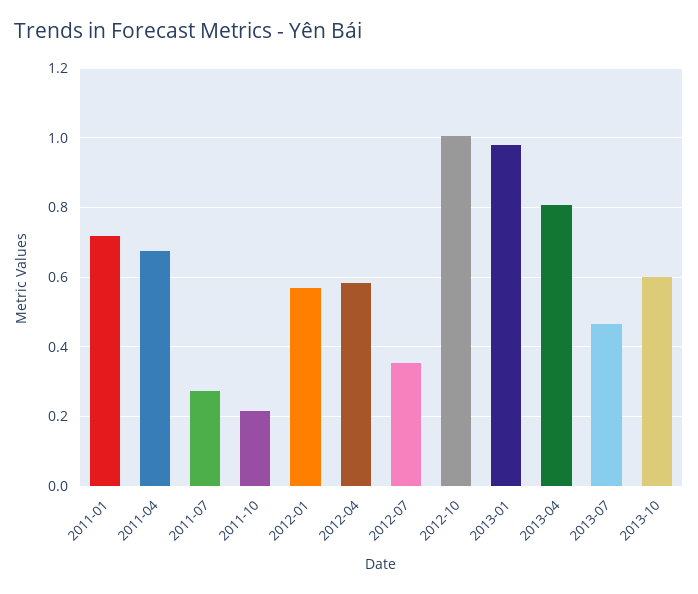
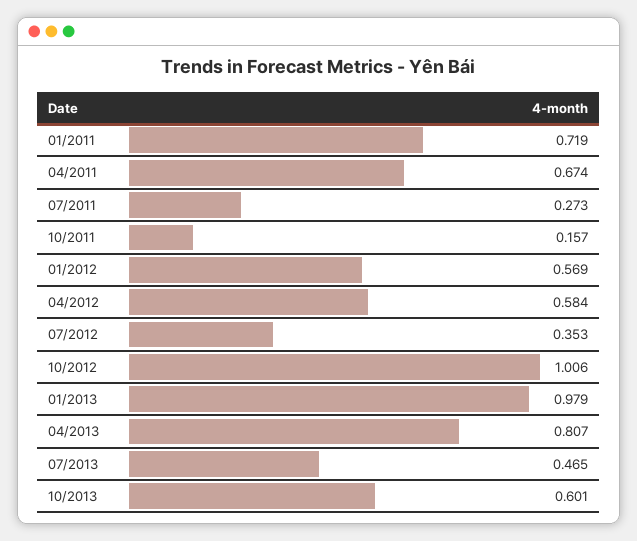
  {
    "2011-01": 0.719,
    "2011-04": 0.674,
    "2011-07": 0.273,
-   "2011-10": 0.22,
+   "2011-10": 0.157,
    "2012-01": 0.569,
    "2012-04": 0.584,
    "2012-07": 0.353,
    "2012-10": 1.006,
    "2013-01": 0.979,
    "2013-04": 0.807,
    "2013-07": 0.465,
    "2013-10": 0.601
  }

